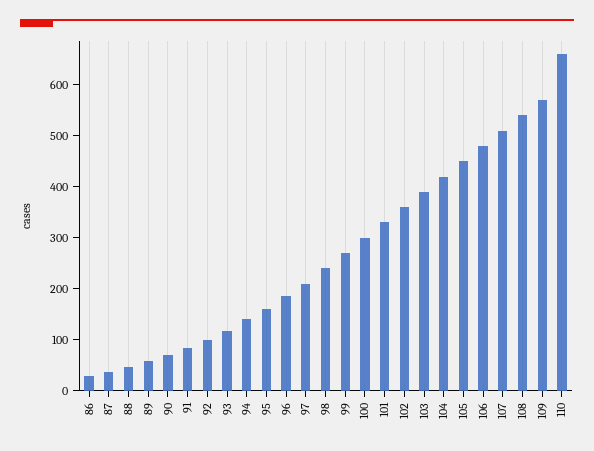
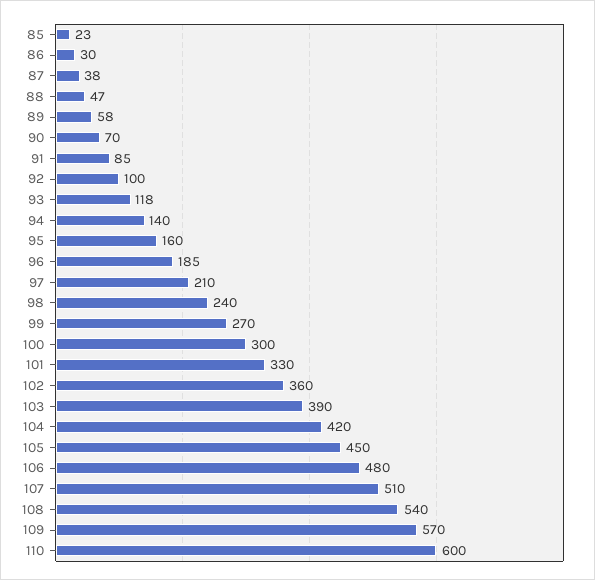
  {
    "86": 30,
    "87": 38,
    "88": 47,
    "89": 58,
    "90": 70,
    "91": 85,
    "92": 100,
    "93": 118,
    "94": 140,
    "95": 160,
    "96": 185,
    "97": 210,
    "98": 240,
    "99": 270,
    "100": 300,
    "101": 330,
    "102": 360,
    "103": 390,
    "104": 420,
    "105": 450,
    "106": 480,
    "107": 510,
    "108": 540,
    "109": 570,
-   "110": 660
+   "110": 600,
+   "85": 23
  }

